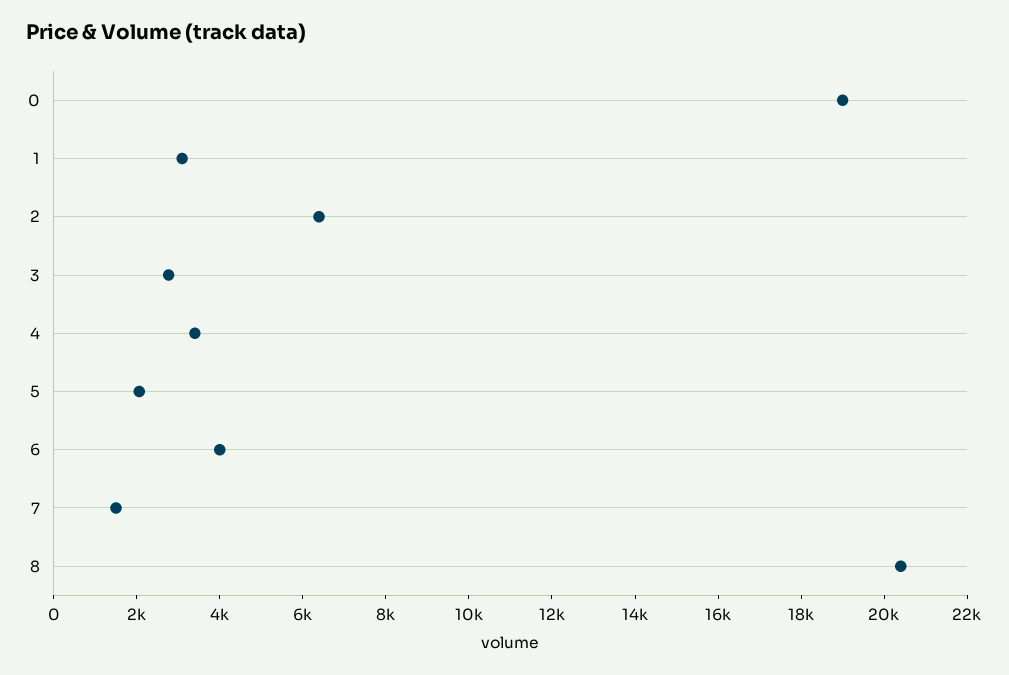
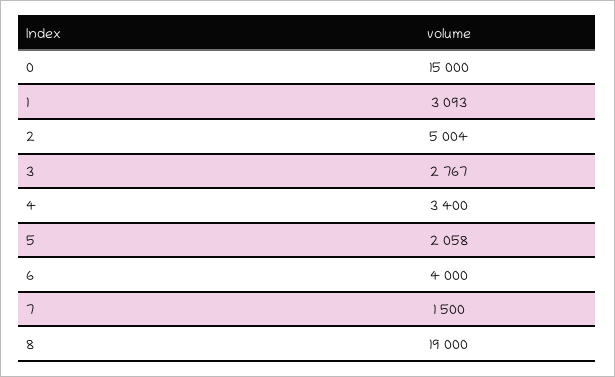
  {
-   "0": 19000,
+   "0": 15000,
    "1": 3093,
-   "2": 6500,
+   "2": 5004,
    "3": 2767,
    "4": 3400,
    "5": 2058,
    "6": 4000,
    "7": 1500,
-   "8": 20500
+   "8": 19000
  }

